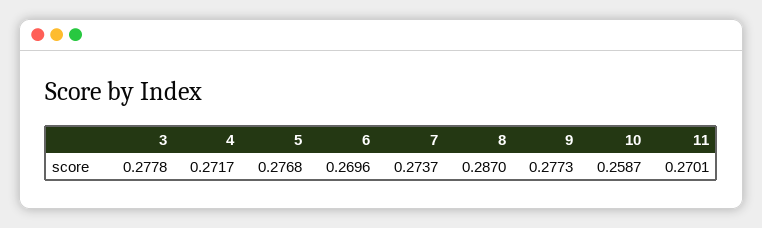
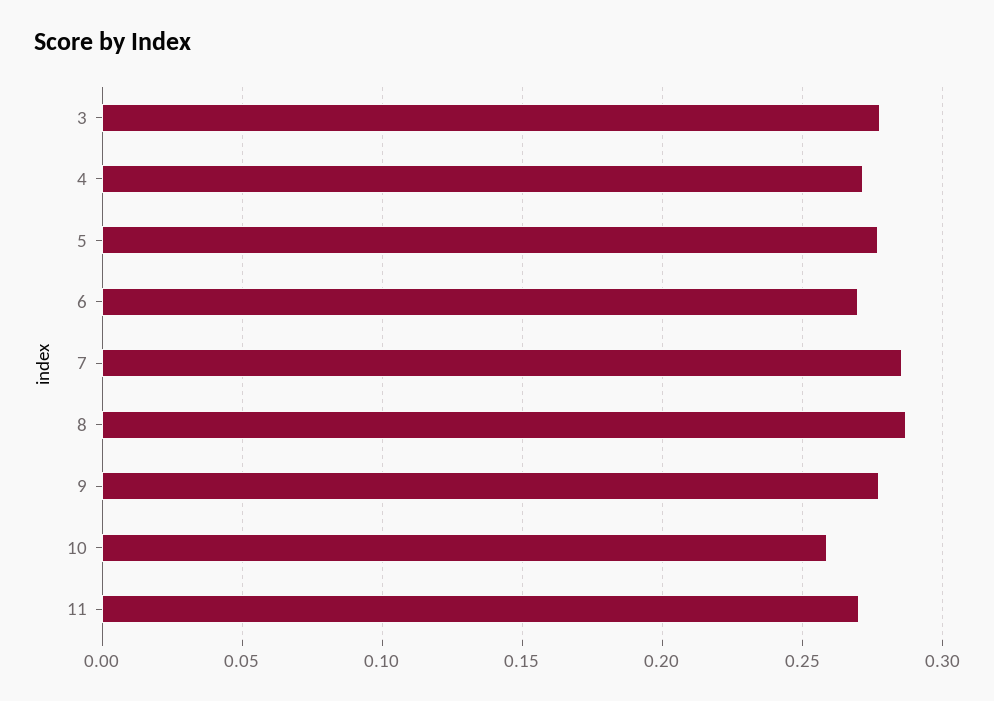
  {
    "3": 0.2778,
    "4": 0.2717,
    "5": 0.2768,
    "6": 0.2696,
-   "7": 0.2737,
+   "7": 0.285,
    "8": 0.287,
    "9": 0.2773,
    "10": 0.2587,
    "11": 0.2701
  }

